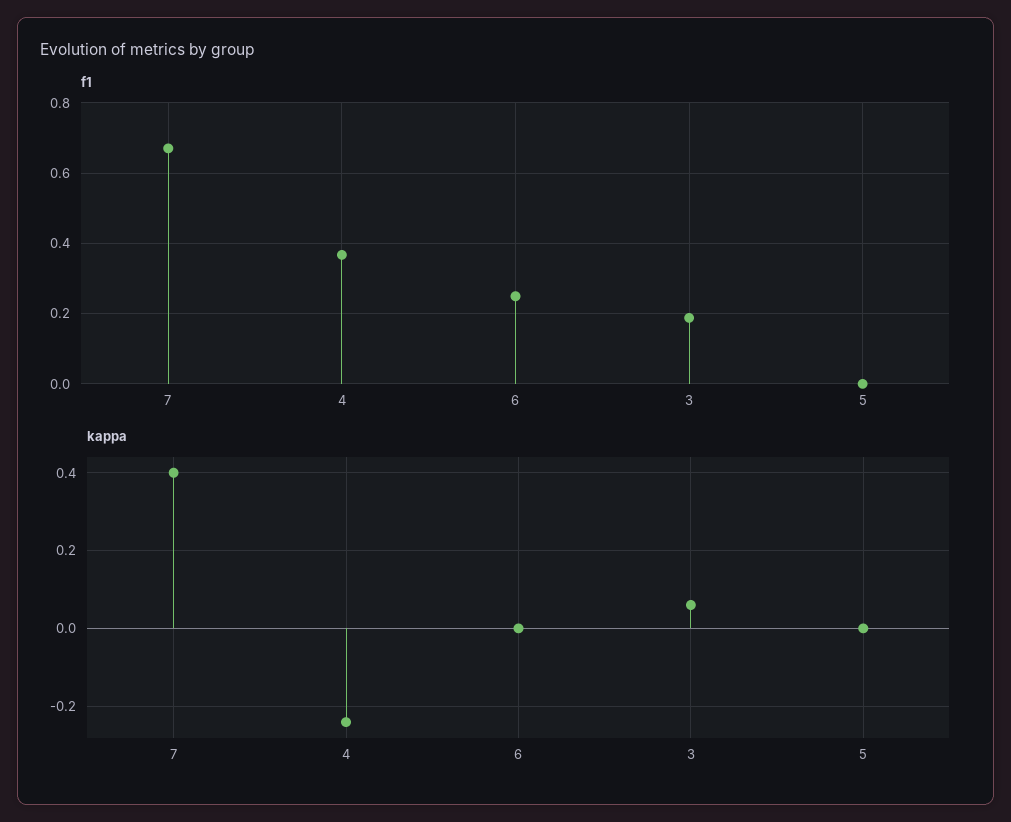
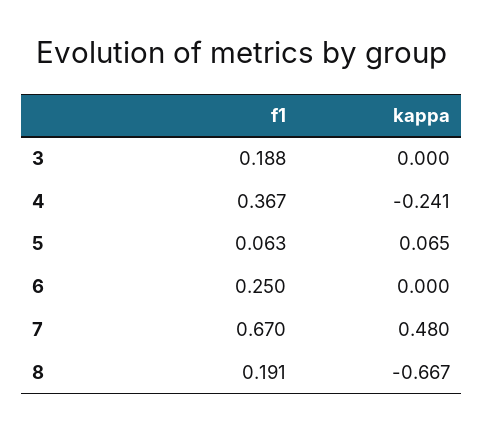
  {
    "f1": {
      "7": 0.67,
      "4": 0.367,
      "6": 0.25,
      "3": 0.188,
-     "5": 0
+     "5": 0.063,
+     "8": 0.191
    },
    "kappa": {
-     "7": 0.4,
+     "7": 0.48,
      "4": -0.241,
      "6": 0,
-     "3": 0.06,
+     "3": 0,
-     "5": 0
+     "5": 0.065,
+     "8": -0.667
    }
  }

